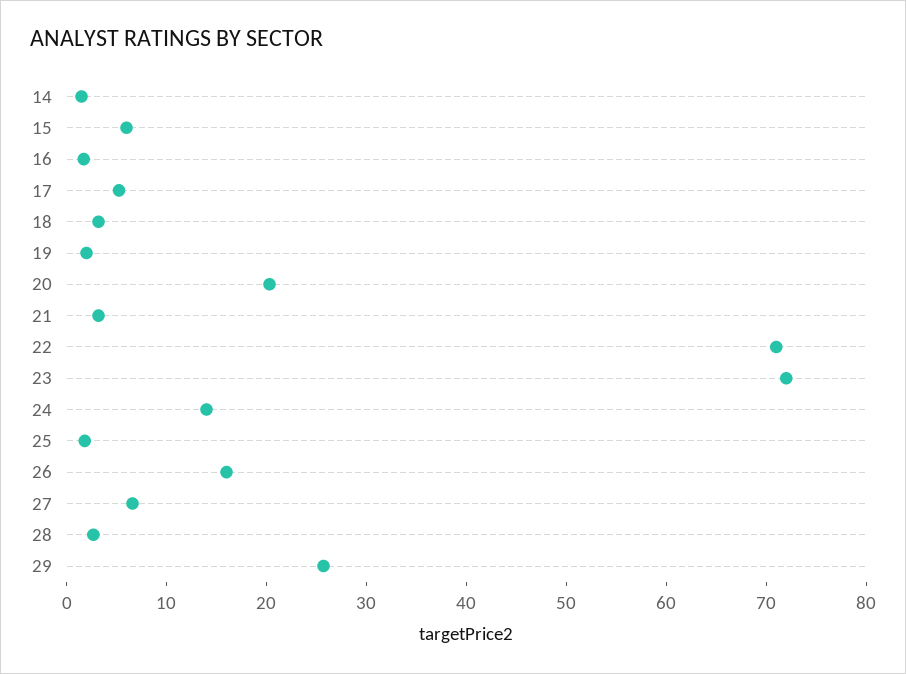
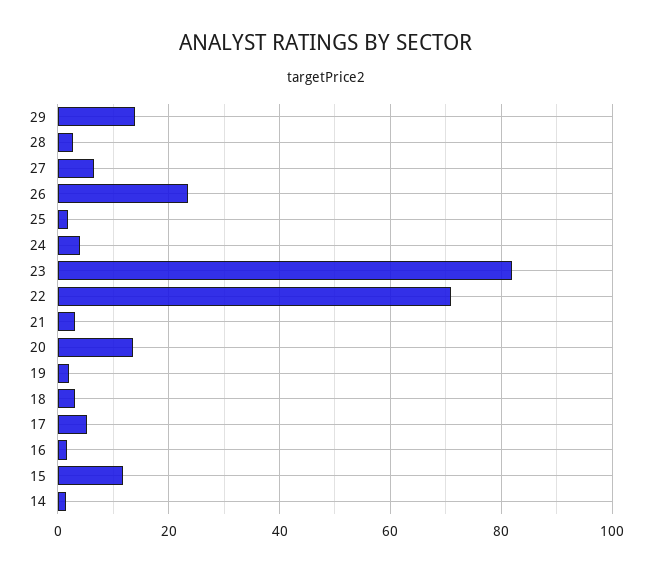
  {
    "14": 2,
-   "15": 6,
+   "15": 12,
    "16": 2,
    "17": 6,
    "18": 4,
    "19": 2,
-   "20": 20,
+   "20": 14,
    "21": 4,
    "22": 72,
-   "23": 72,
+   "23": 82,
-   "24": 14,
+   "24": 4,
    "25": 2,
-   "26": 16,
+   "26": 24,
    "27": 6,
    "28": 2,
-   "29": 26
+   "29": 14
  }

